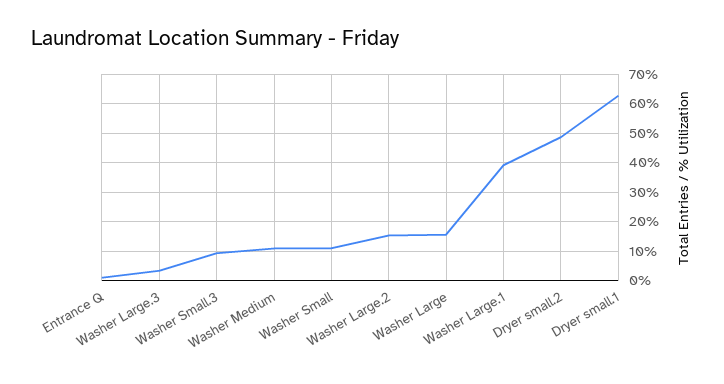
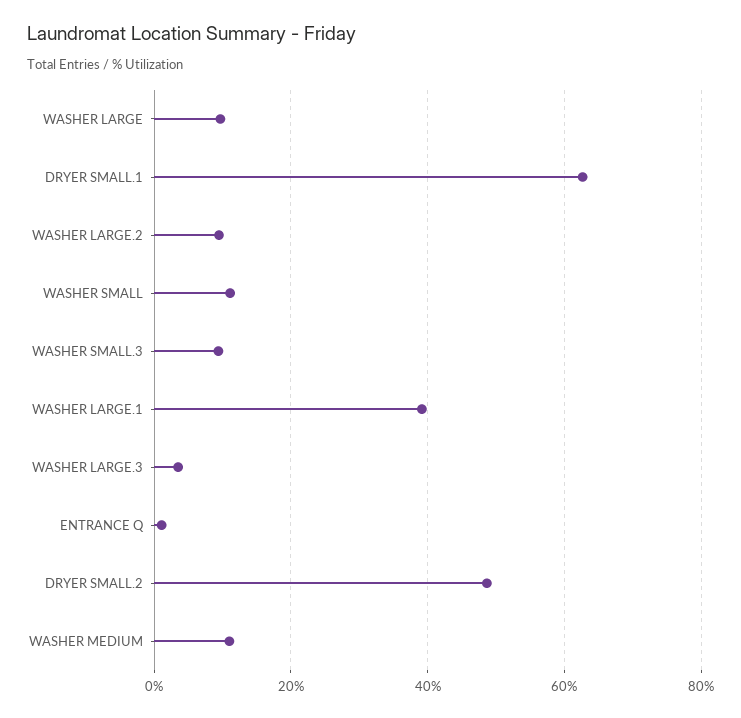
  {
    "Entrance Q": 2,
    "Washer Large.3": 4,
    "Washer Small.3": 10,
    "Washer Medium": 12,
    "Washer Small": 12,
-   "Washer Large.2": 15,
+   "Washer Large.2": 10,
-   "Washer Large": 15,
+   "Washer Large": 10,
    "Washer Large.1": 40,
    "Dryer small.2": 48,
    "Dryer small.1": 62
  }

